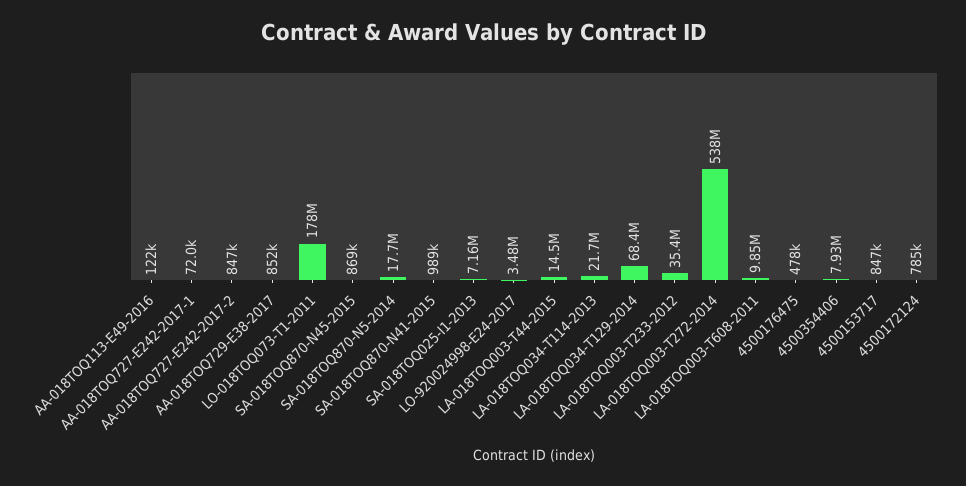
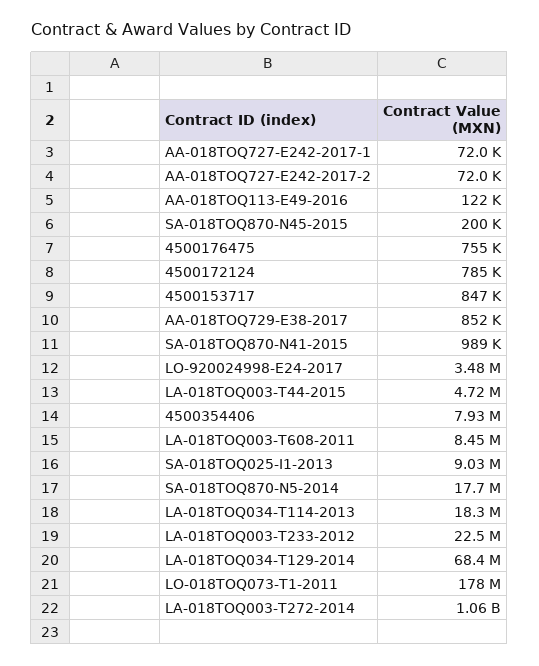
  {
    "AA-018TOQ113-E49-2016": 122000,
    "AA-018TOQ727-E242-2017-1": 72000,
-   "AA-018TOQ727-E242-2017-2": 847000,
+   "AA-018TOQ727-E242-2017-2": 72000,
    "AA-018TOQ729-E38-2017": 852000,
    "LO-018TOQ073-T1-2011": 178000000,
-   "SA-018TOQ870-N45-2015": 869000,
+   "SA-018TOQ870-N45-2015": 200000,
    "SA-018TOQ870-N5-2014": 17700000,
    "SA-018TOQ870-N41-2015": 989000,
-   "SA-018TOQ025-I1-2013": 7160000,
+   "SA-018TOQ025-I1-2013": 9030000,
    "LO-920024998-E24-2017": 3480000,
-   "LA-018TOQ003-T44-2015": 14500000,
+   "LA-018TOQ003-T44-2015": 4720000,
-   "LA-018TOQ034-T114-2013": 21700000,
+   "LA-018TOQ034-T114-2013": 18300000,
    "LA-018TOQ034-T129-2014": 68400000,
-   "LA-018TOQ003-T233-2012": 35400000,
+   "LA-018TOQ003-T233-2012": 22500000,
-   "LA-018TOQ003-T272-2014": 538000000,
+   "LA-018TOQ003-T272-2014": 1060000000,
-   "LA-018TOQ003-T608-2011": 9850000,
+   "LA-018TOQ003-T608-2011": 8450000,
-   "4500176475": 478000,
+   "4500176475": 755000,
    "4500354406": 7930000,
    "4500153717": 847000,
    "4500172124": 785000
  }

